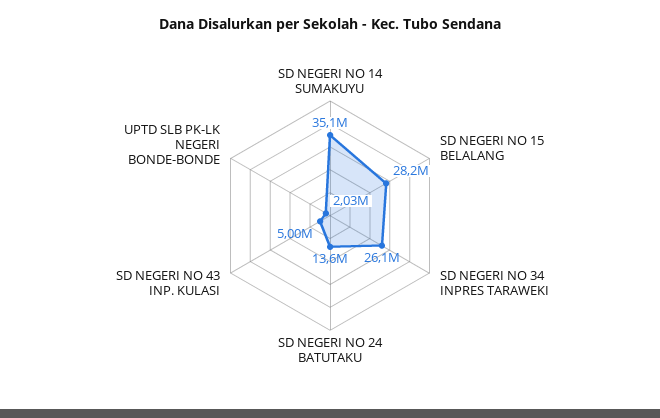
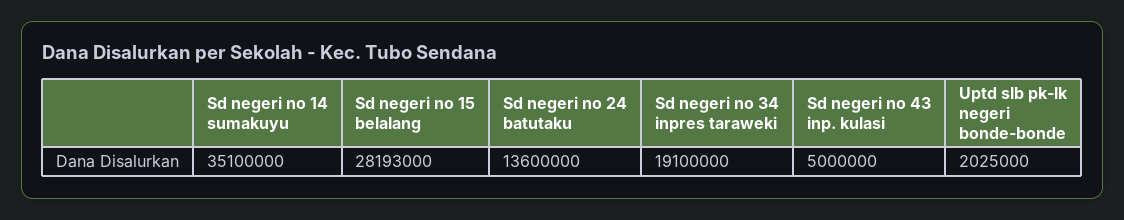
  {
    "SD NEGERI NO 14 SUMAKUYU": 35100000,
    "SD NEGERI NO 15 BELALANG": 28193000,
-   "SD NEGERI NO 34 INPRES TARAWEKI": 26100000,
+   "SD NEGERI NO 34 INPRES TARAWEKI": 19100000,
    "SD NEGERI NO 24 BATUTAKU": 13600000,
    "SD NEGERI NO 43 INP. KULASI": 5000000,
    "UPTD SLB PK-LK NEGERI BONDE-BONDE": 2025000
  }

